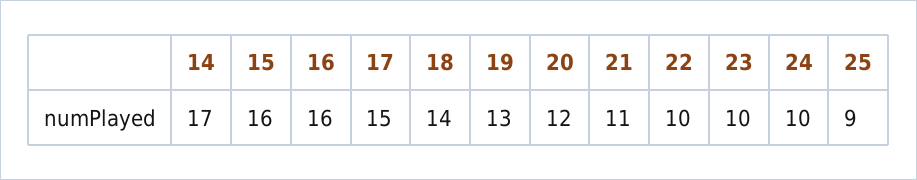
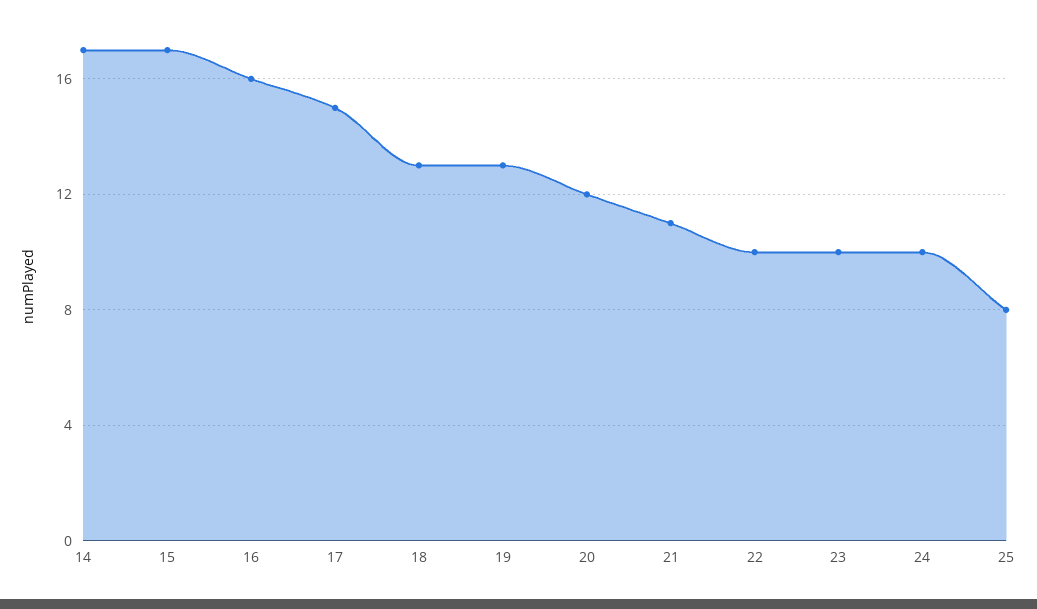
  {
    "14": 17,
-   "15": 16,
+   "15": 17,
    "16": 16,
    "17": 15,
-   "18": 14,
+   "18": 13,
    "19": 13,
    "20": 12,
    "21": 11,
    "22": 10,
    "23": 10,
    "24": 10,
-   "25": 9
+   "25": 8
  }

